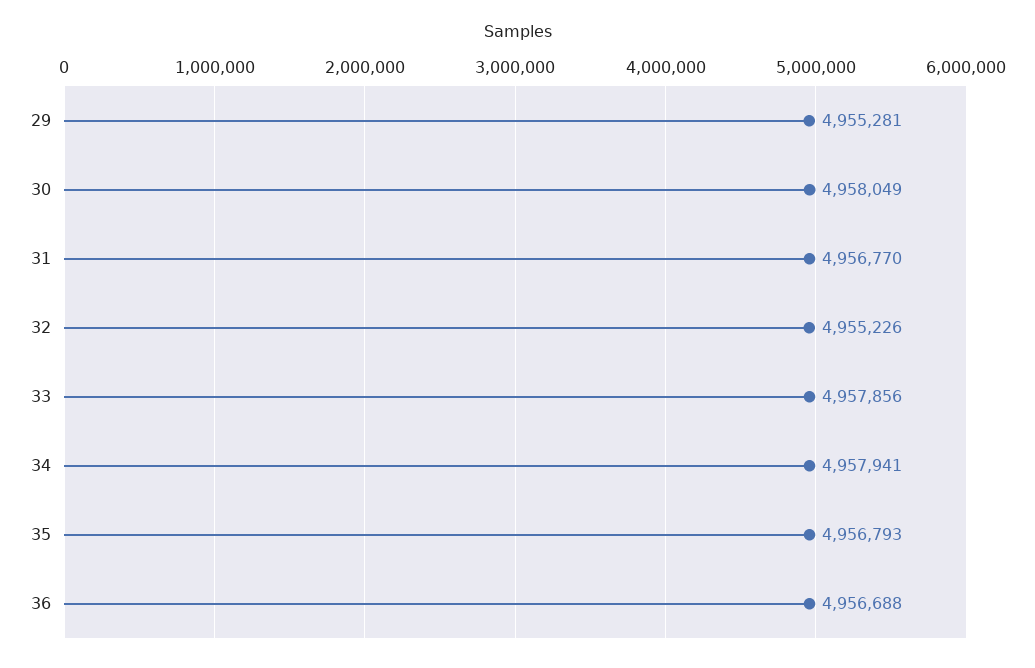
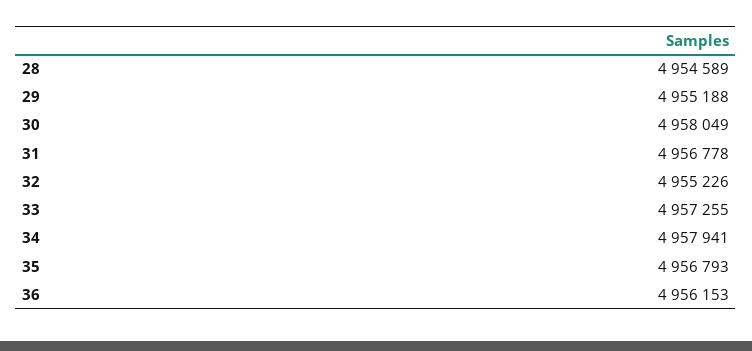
  {
-   "29": 4955281,
+   "29": 4955188,
    "30": 4958049,
-   "31": 4956770,
+   "31": 4956778,
    "32": 4955226,
-   "33": 4957856,
+   "33": 4957255,
    "34": 4957941,
    "35": 4956793,
-   "36": 4956688
+   "36": 4956153,
+   "28": 4954589
  }

